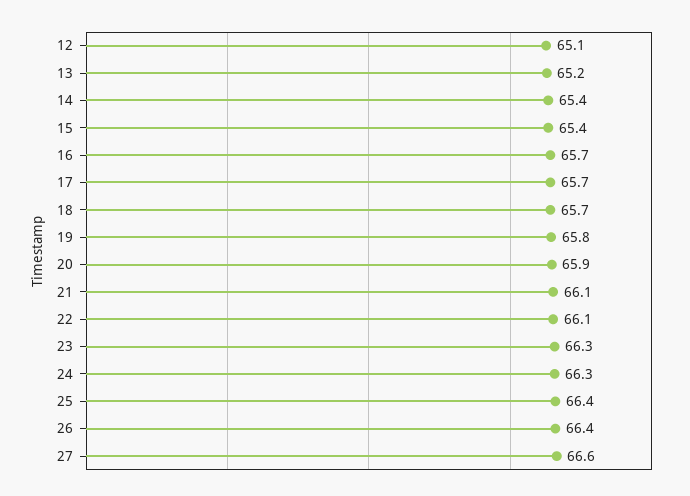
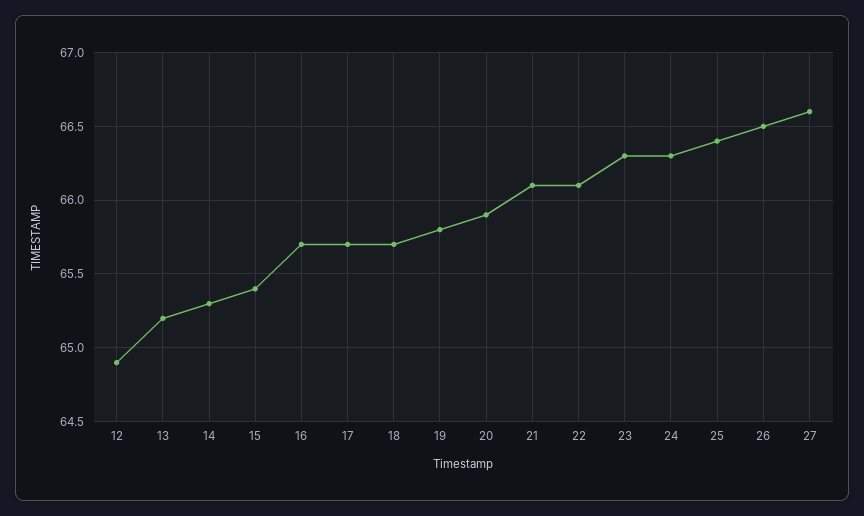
  {
-   "12": 65.1,
+   "12": 64.9,
    "13": 65.2,
-   "14": 65.4,
+   "14": 65.3,
    "15": 65.4,
    "16": 65.7,
    "17": 65.7,
    "18": 65.7,
    "19": 65.8,
    "20": 65.9,
    "21": 66.1,
    "22": 66.1,
    "23": 66.3,
    "24": 66.3,
    "25": 66.4,
-   "26": 66.4,
+   "26": 66.5,
    "27": 66.6
  }

